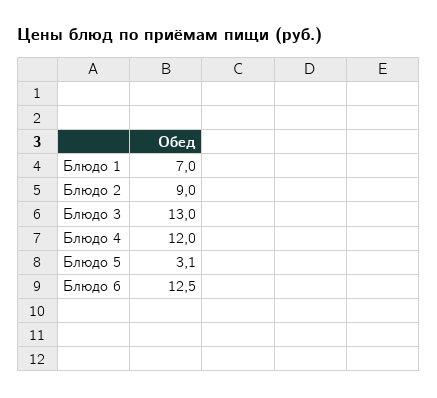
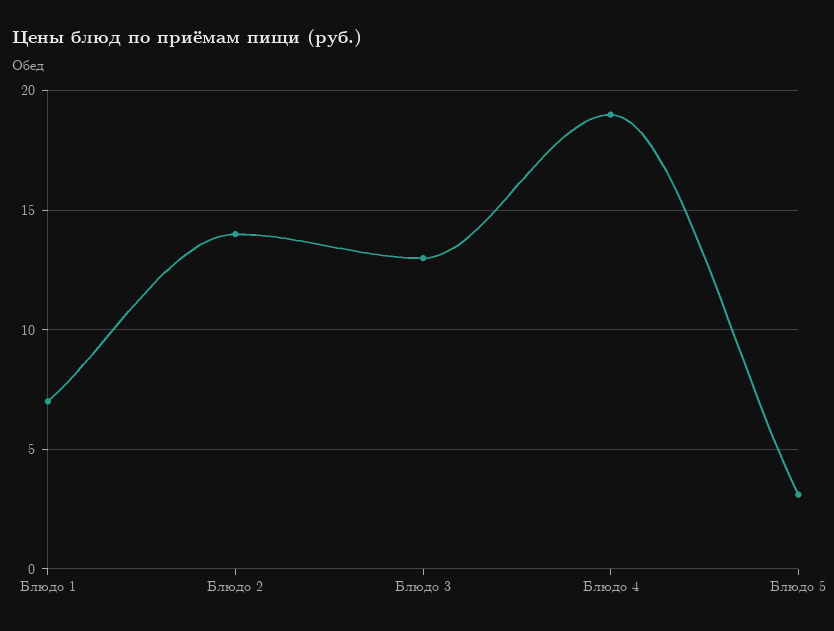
  {
    "Блюдо 1": 7,
-   "Блюдо 2": 9,
+   "Блюдо 2": 14,
    "Блюдо 3": 13,
-   "Блюдо 4": 12,
+   "Блюдо 4": 19,
-   "Блюдо 5": 3.1,
+   "Блюдо 5": 3.1
-   "Блюдо 6": 12.5
  }

